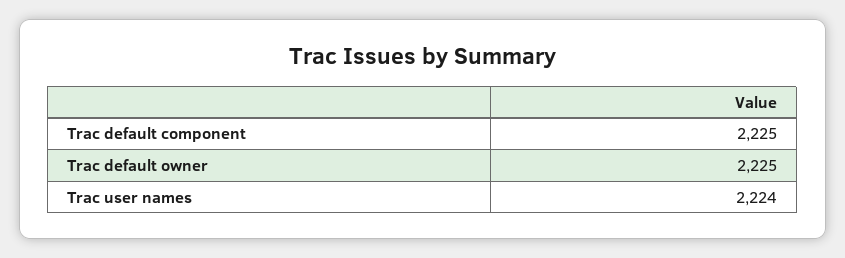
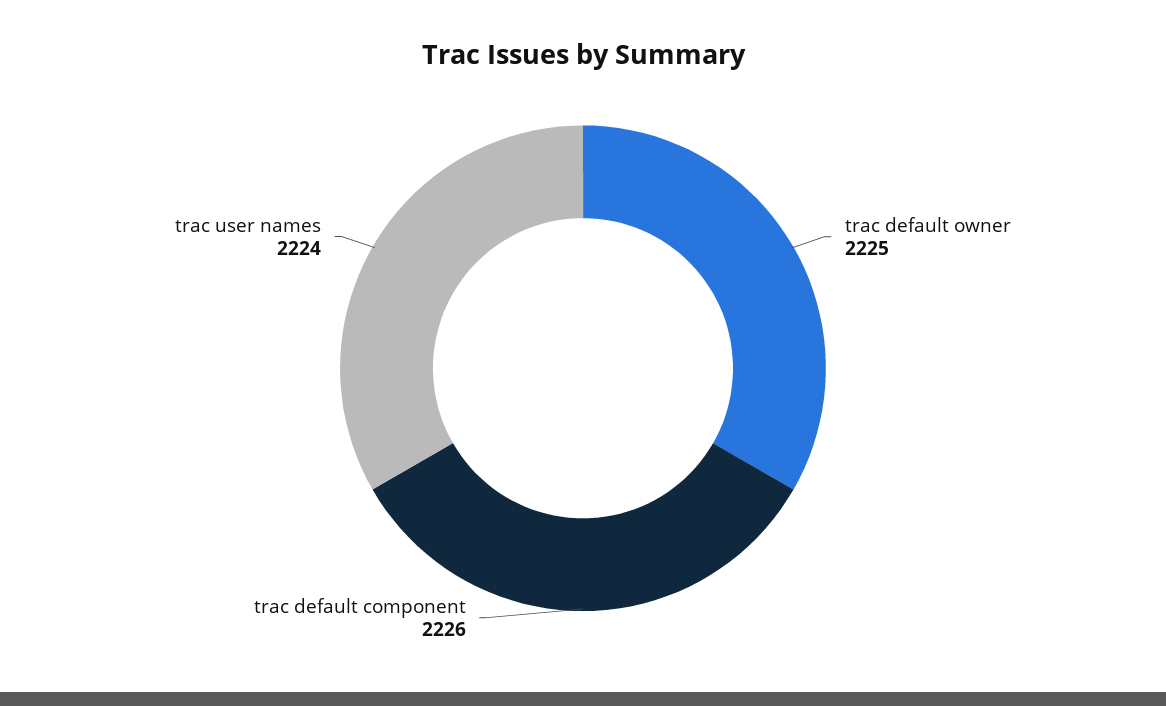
  {
-   "Trac default component": 2225,
+   "Trac default component": 2226,
    "Trac default owner": 2225,
    "Trac user names": 2224
  }

